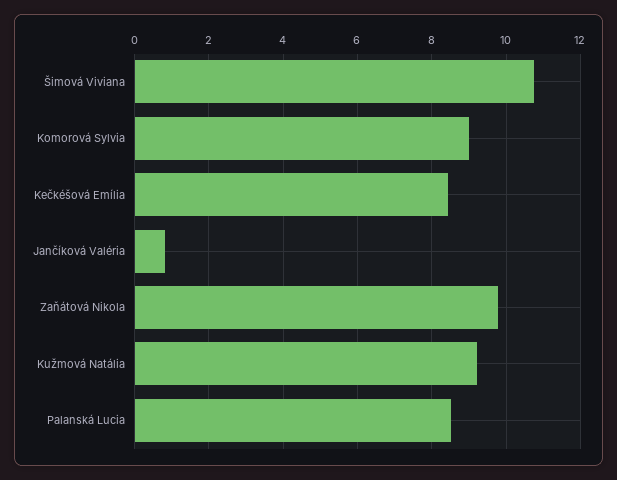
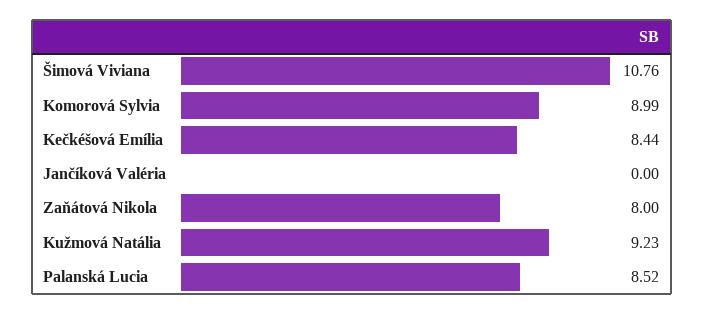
  {
    "Šimová Viviana": 10.76,
    "Komorová Sylvia": 8.99,
    "Kečkéšová Emília": 8.44,
-   "Jančíková Valéria": 0.8,
+   "Jančíková Valéria": 0,
-   "Zaňátová Nikola": 9.8,
+   "Zaňátová Nikola": 8,
    "Kužmová Natália": 9.23,
    "Palanská Lucia": 8.52
  }

